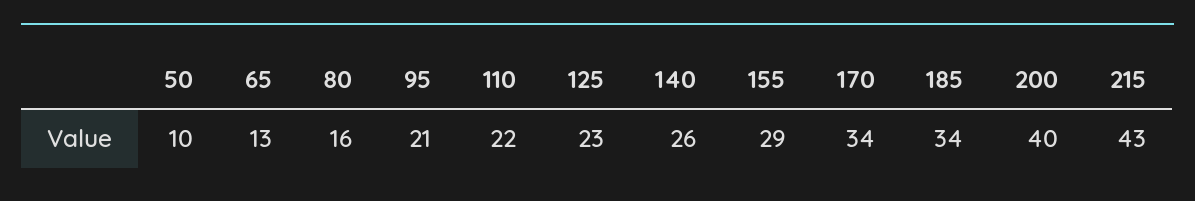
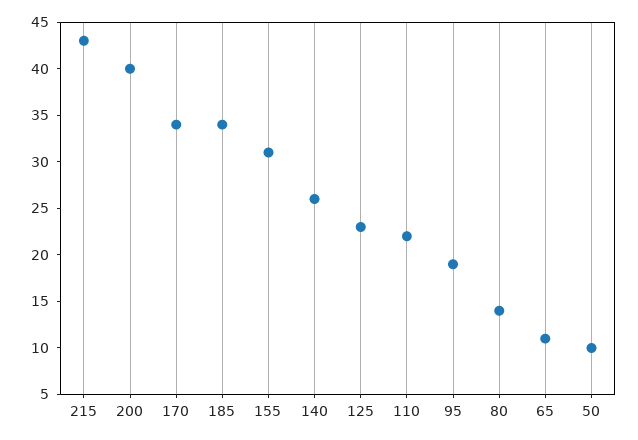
  {
    "50": 10,
-   "65": 13,
+   "65": 11,
-   "80": 16,
+   "80": 14,
-   "95": 21,
+   "95": 19,
    "110": 22,
    "125": 23,
    "140": 26,
-   "155": 29,
+   "155": 31,
    "170": 34,
    "185": 34,
    "200": 40,
    "215": 43
  }

